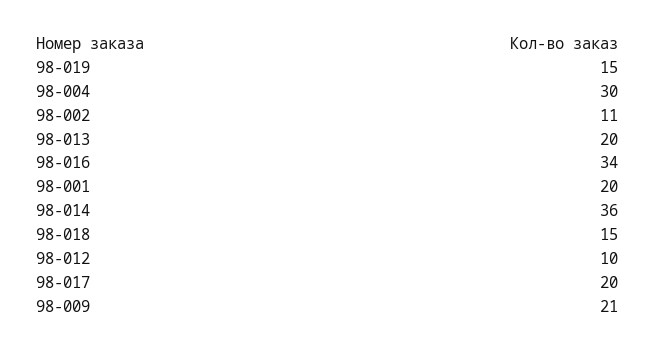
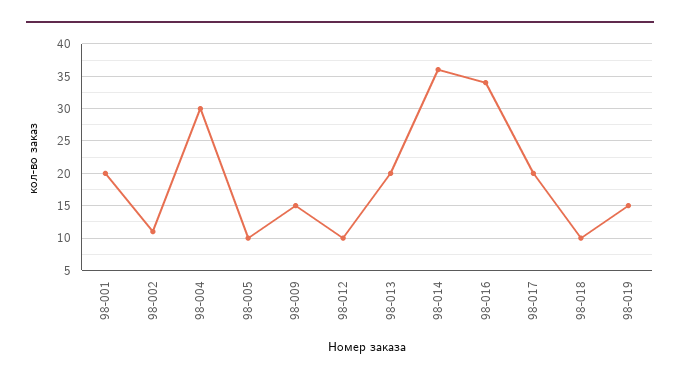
  {
    "98-019": 15,
    "98-004": 30,
    "98-002": 11,
    "98-013": 20,
    "98-016": 34,
    "98-001": 20,
    "98-014": 36,
-   "98-018": 15,
+   "98-018": 10,
    "98-012": 10,
    "98-017": 20,
-   "98-009": 21
+   "98-009": 15,
+   "98-005": 10
  }

